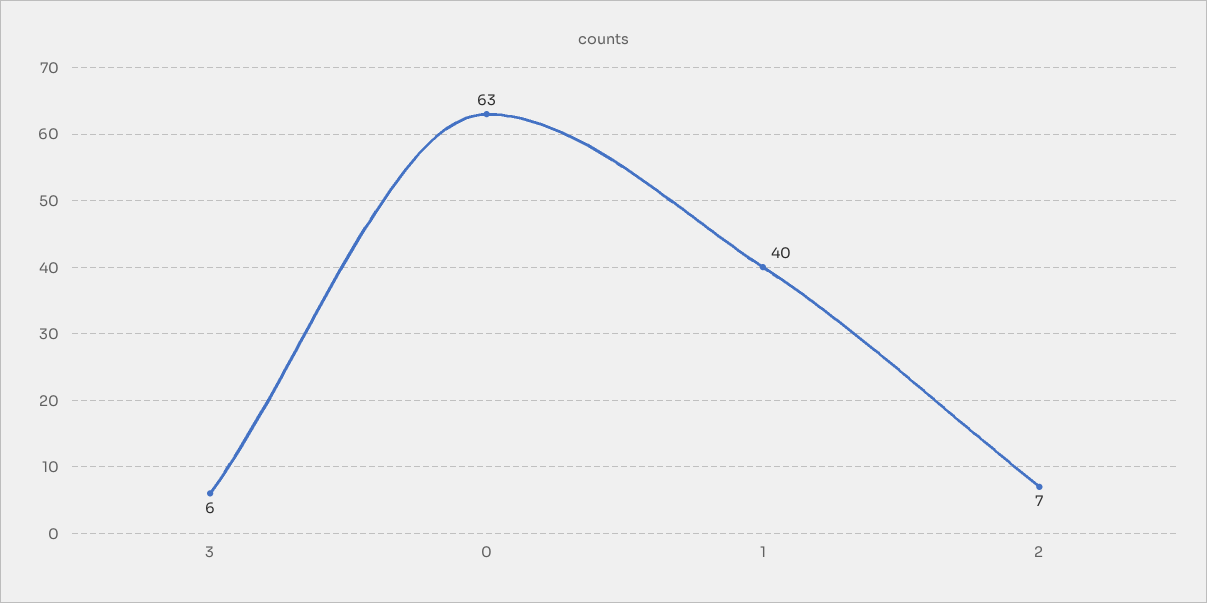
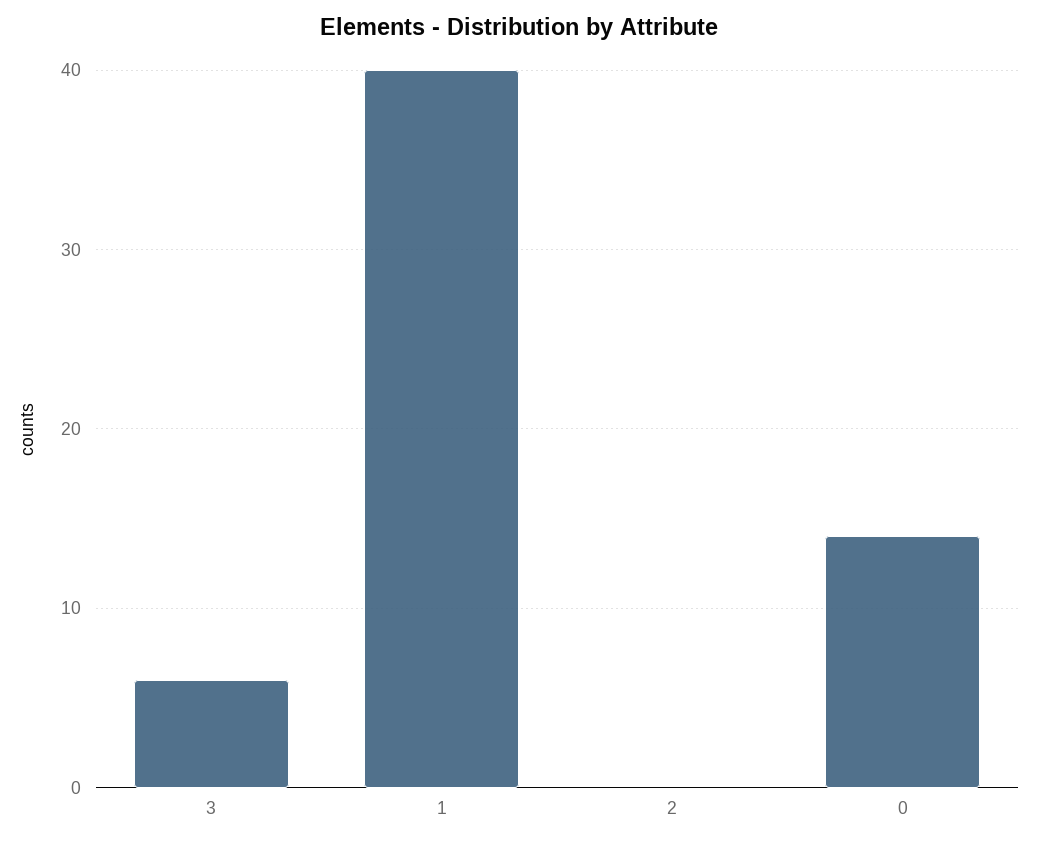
  {
    "3": 6,
-   "0": 63,
+   "0": 14,
    "1": 40,
-   "2": 7
+   "2": 0
  }

